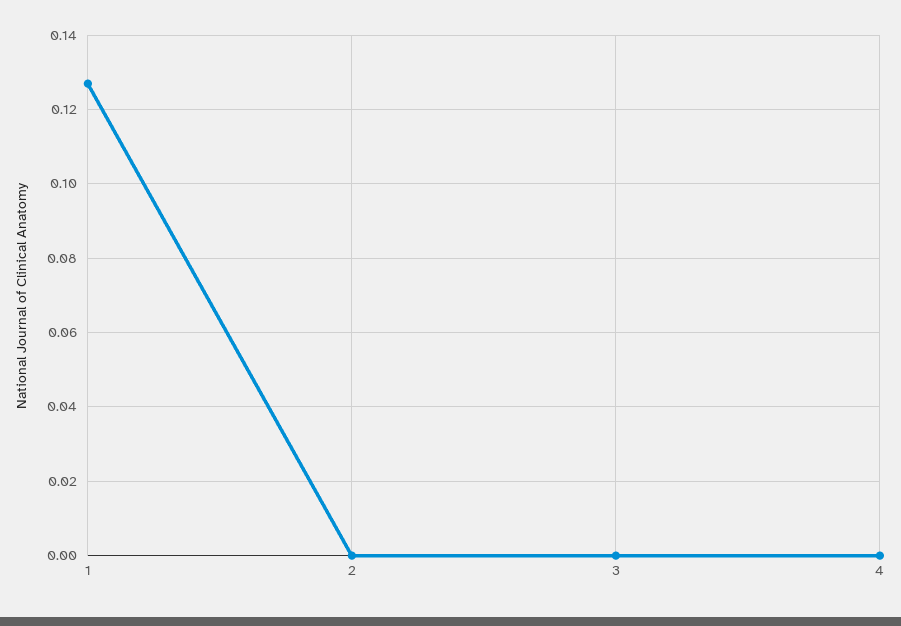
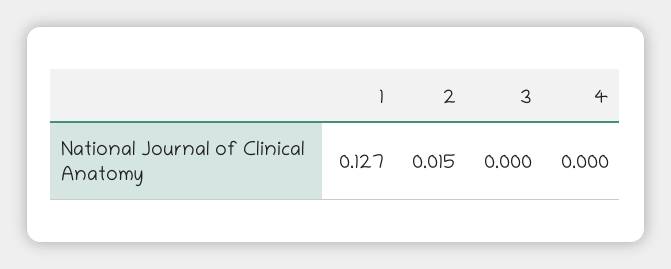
  {
    "1": 0.127,
-   "2": 0,
+   "2": 0.015,
    "3": 0,
    "4": 0
  }

